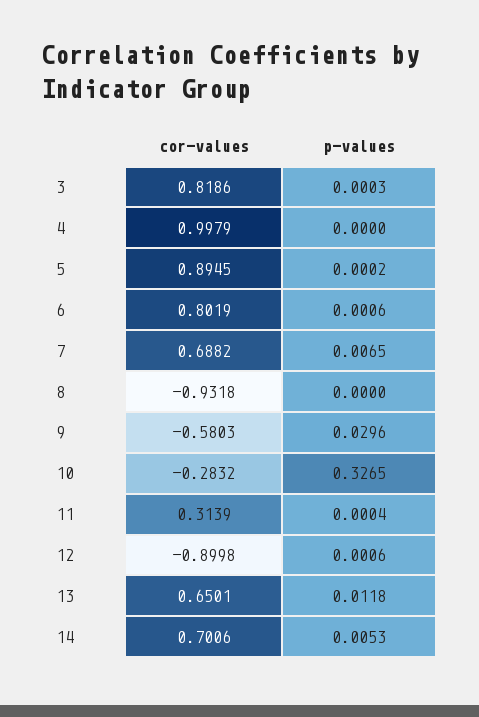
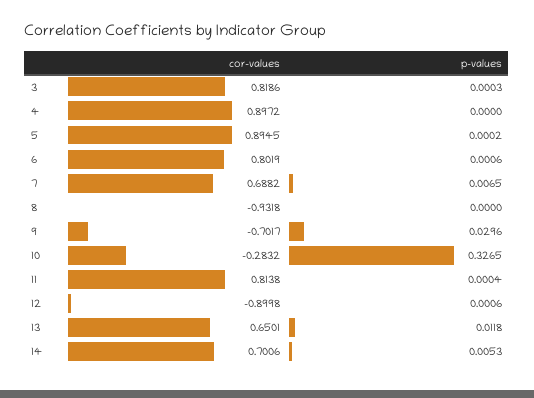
  {
    "cor-values": {
      "3": 0.8186,
-     "4": 0.9979,
+     "4": 0.8972,
      "5": 0.8945,
      "6": 0.8019,
      "7": 0.6882,
      "8": -0.9318,
-     "9": -0.5803,
+     "9": -0.7017,
      "10": -0.2832,
-     "11": 0.3139,
+     "11": 0.8138,
      "12": -0.8998,
      "13": 0.6501,
      "14": 0.7006
    },
    "p-values": {
      "3": 0.0003,
      "4": 0,
      "5": 0.0002,
      "6": 0.0006,
      "7": 0.0065,
      "8": 0,
      "9": 0.0296,
      "10": 0.3265,
      "11": 0.0004,
      "12": 0.0006,
      "13": 0.0118,
      "14": 0.0053
    }
  }

